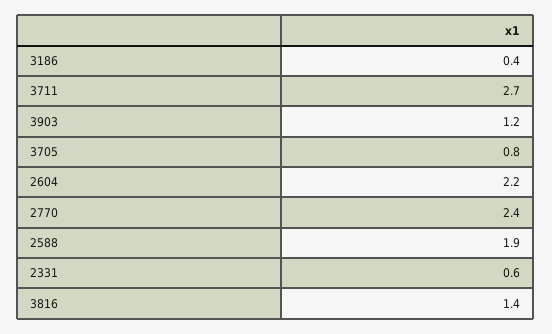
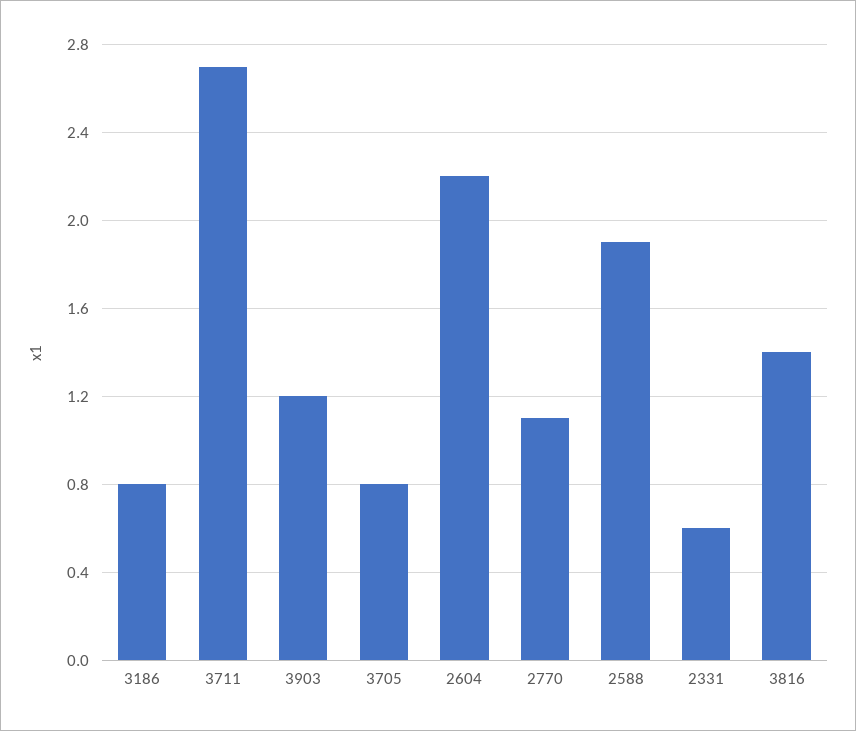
  {
-   "3186": 0.4,
+   "3186": 0.8,
    "3711": 2.7,
    "3903": 1.2,
    "3705": 0.8,
    "2604": 2.2,
-   "2770": 2.4,
+   "2770": 1.1,
    "2588": 1.9,
    "2331": 0.6,
    "3816": 1.4
  }

